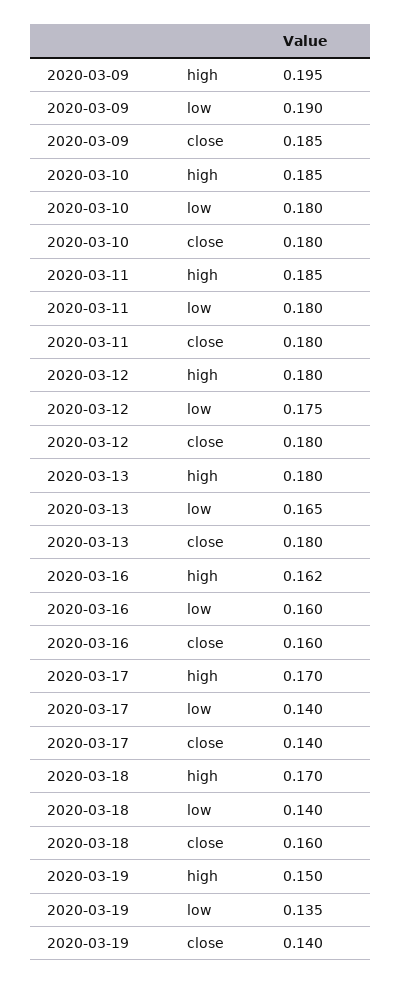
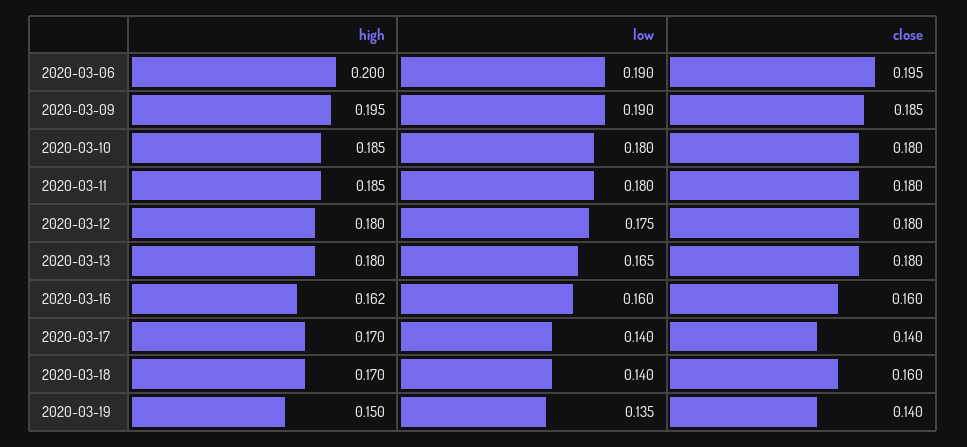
  {
    "2020-03-09": {
      "high": 0.195,
      "low": 0.19,
      "close": 0.185
    },
    "2020-03-10": {
      "high": 0.185,
      "low": 0.18,
      "close": 0.18
    },
    "2020-03-11": {
      "high": 0.185,
      "low": 0.18,
      "close": 0.18
    },
    "2020-03-12": {
      "high": 0.18,
      "low": 0.175,
      "close": 0.18
    },
    "2020-03-13": {
      "high": 0.18,
      "low": 0.165,
      "close": 0.18
    },
    "2020-03-16": {
      "high": 0.162,
      "low": 0.16,
      "close": 0.16
    },
    "2020-03-17": {
      "high": 0.17,
      "low": 0.14,
      "close": 0.14
    },
    "2020-03-18": {
      "high": 0.17,
      "low": 0.14,
      "close": 0.16
    },
    "2020-03-19": {
      "high": 0.15,
      "low": 0.135,
      "close": 0.14
-   }
+   },
+   "2020-03-06": {
+     "high": 0.2,
+     "low": 0.19,
+     "close": 0.195
+   }
  }

